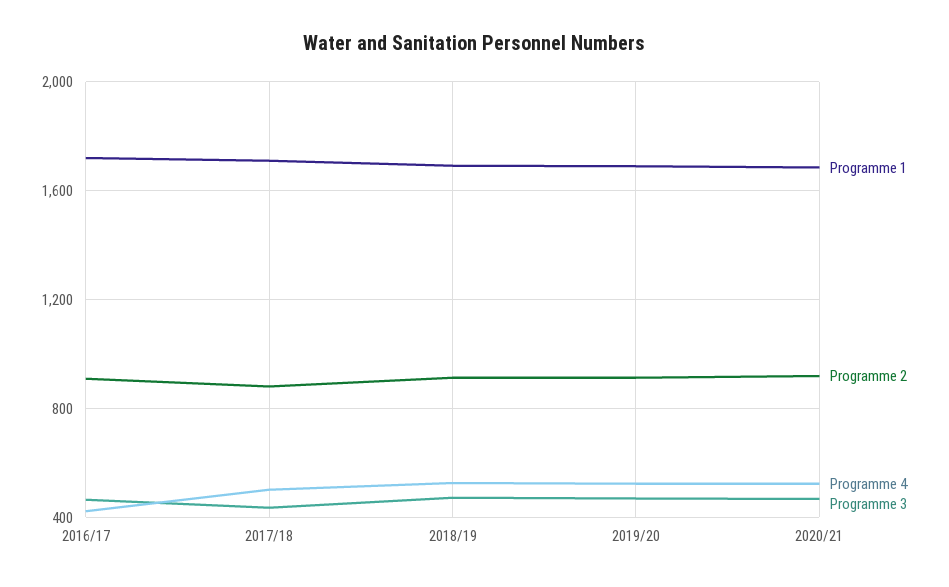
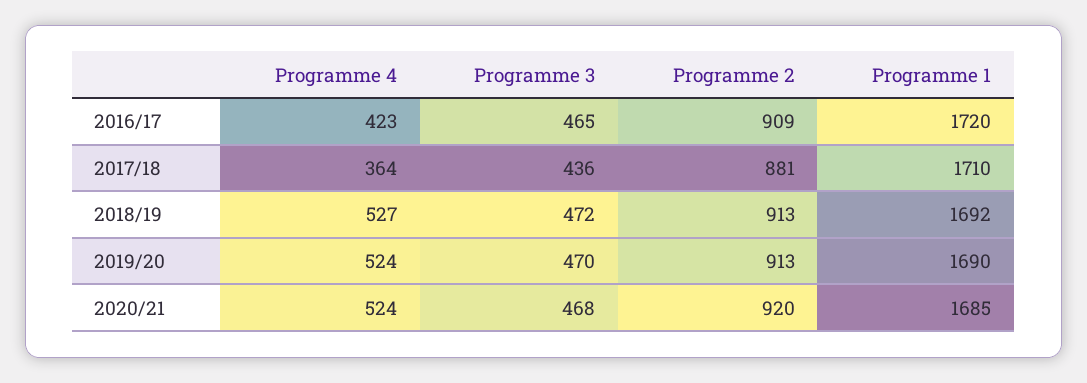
  {
    "Programme 1": {
      "2016/17": 1720,
      "2017/18": 1710,
      "2018/19": 1692,
      "2019/20": 1690,
      "2020/21": 1685
    },
    "Programme 2": {
      "2016/17": 909,
      "2017/18": 881,
      "2018/19": 913,
      "2019/20": 913,
      "2020/21": 920
    },
    "Programme 4": {
      "2016/17": 423,
-     "2017/18": 500,
+     "2017/18": 364,
      "2018/19": 527,
      "2019/20": 524,
      "2020/21": 524
    },
    "Programme 3": {
      "2016/17": 465,
      "2017/18": 436,
      "2018/19": 472,
      "2019/20": 470,
      "2020/21": 468
    }
  }

